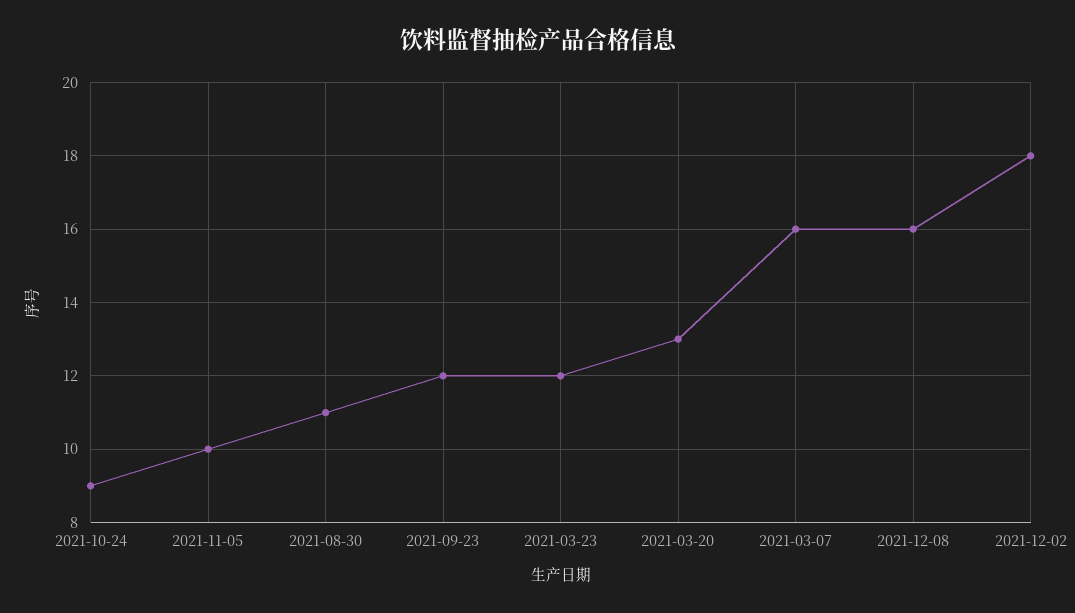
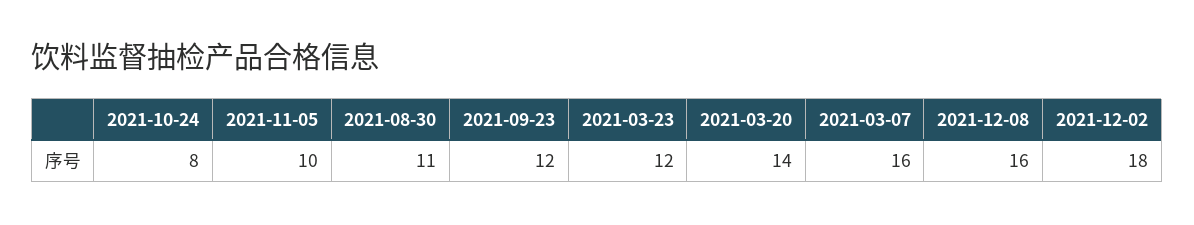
  {
-   "2021-10-24": 9,
+   "2021-10-24": 8,
    "2021-11-05": 10,
    "2021-08-30": 11,
    "2021-09-23": 12,
    "2021-03-23": 12,
-   "2021-03-20": 13,
+   "2021-03-20": 14,
    "2021-03-07": 16,
    "2021-12-08": 16,
    "2021-12-02": 18
  }

